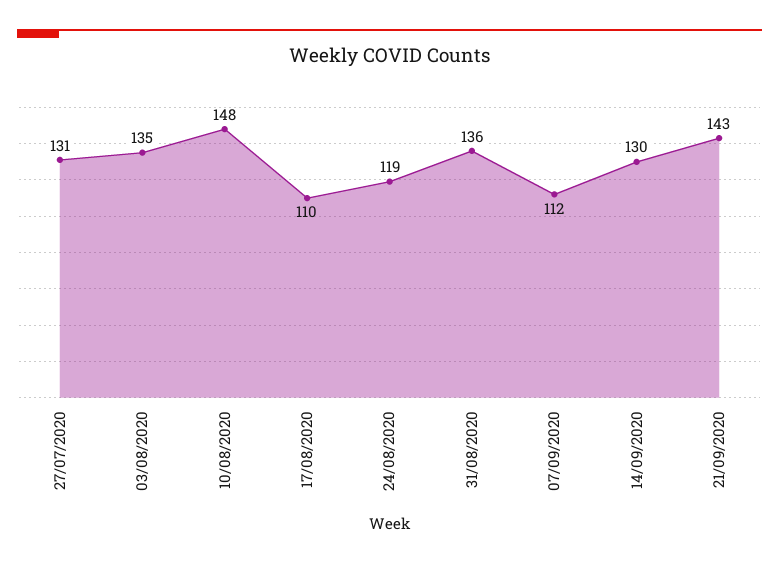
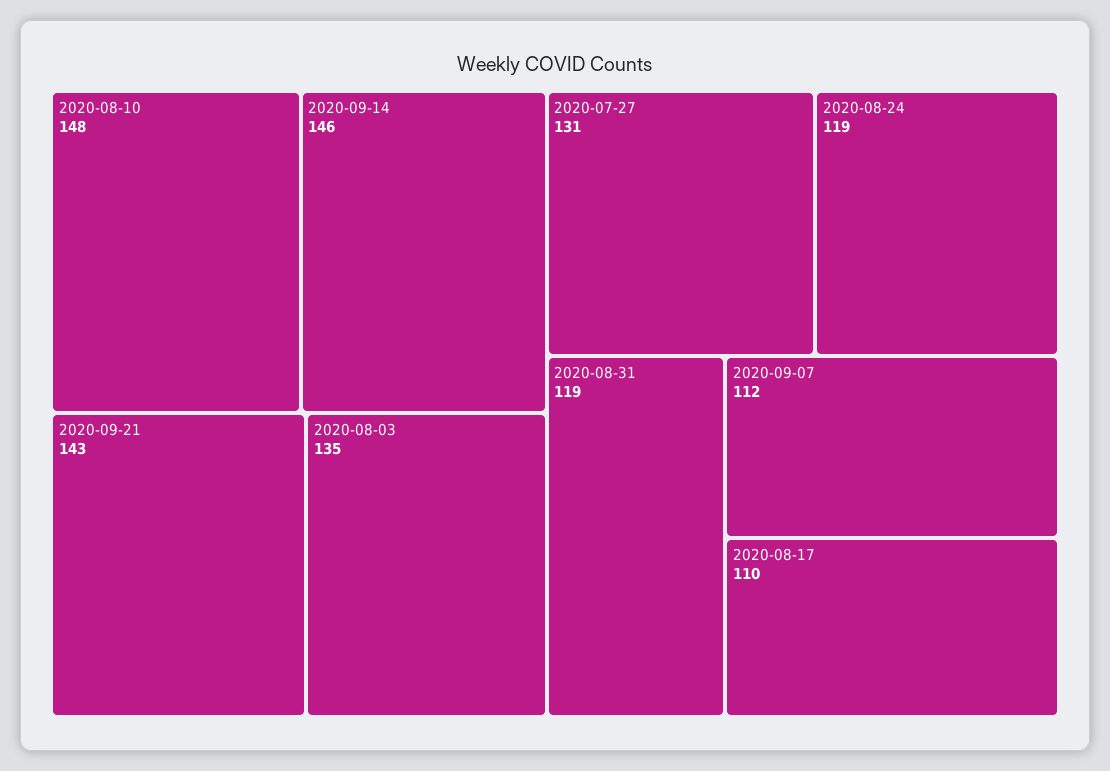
  {
    "27/07/2020": 131,
    "03/08/2020": 135,
    "10/08/2020": 148,
    "17/08/2020": 110,
    "24/08/2020": 119,
-   "31/08/2020": 136,
+   "31/08/2020": 119,
    "07/09/2020": 112,
-   "14/09/2020": 130,
+   "14/09/2020": 146,
    "21/09/2020": 143
  }

